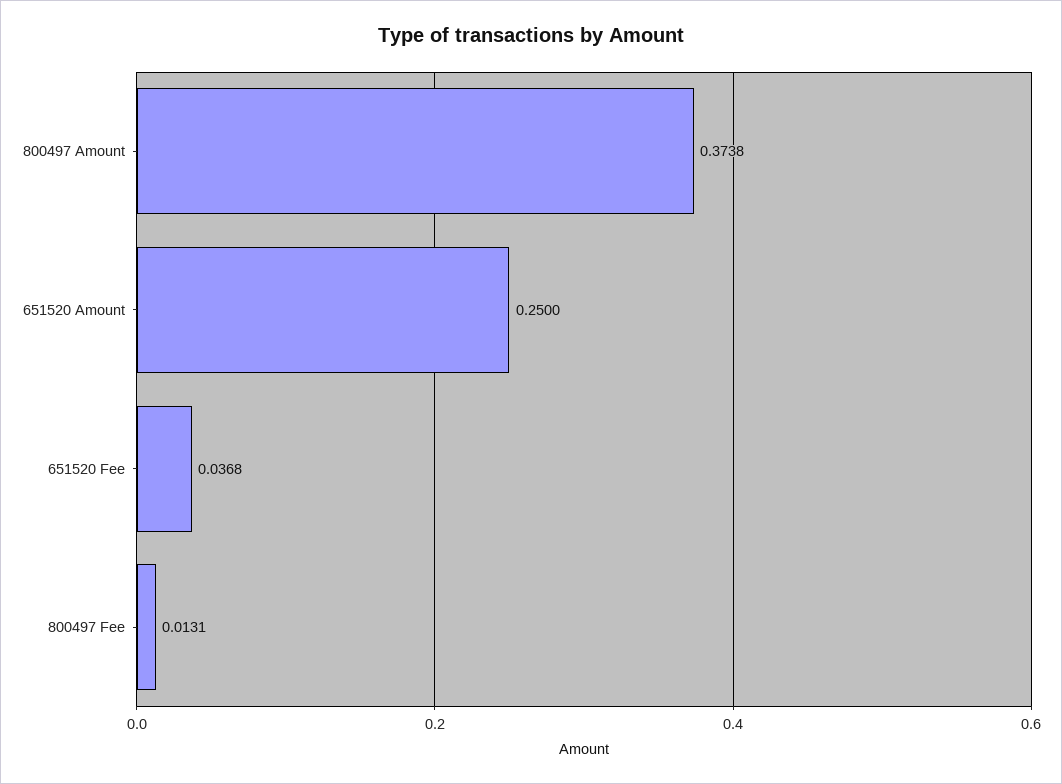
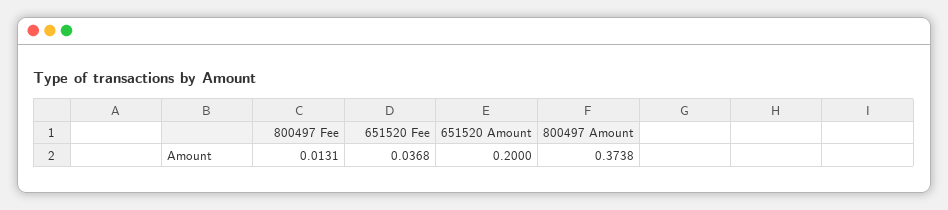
  {
    "800497 Amount": 0.3738,
-   "651520 Amount": 0.25,
+   "651520 Amount": 0.2,
    "651520 Fee": 0.0368,
    "800497 Fee": 0.0131
  }

